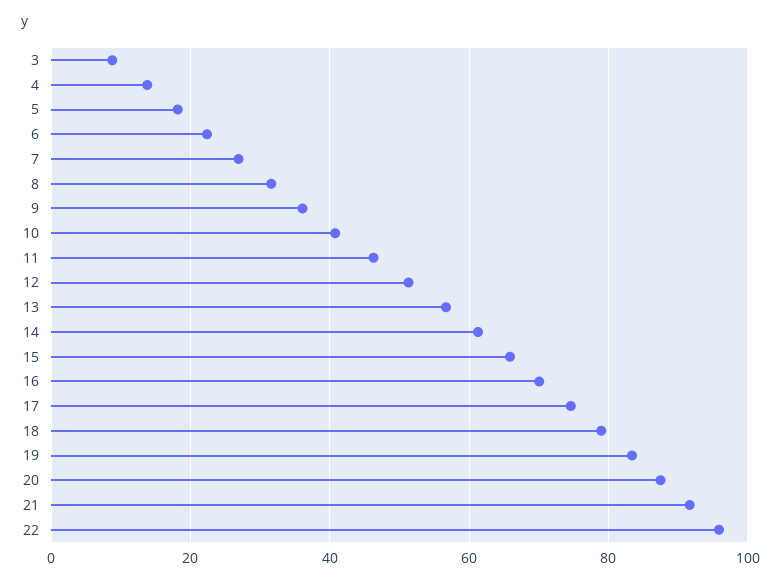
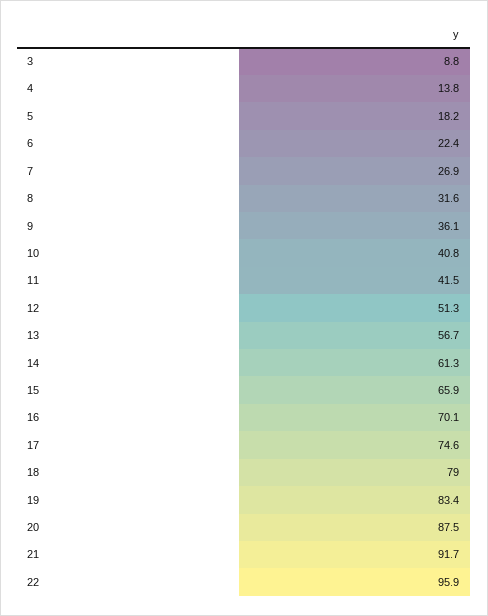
  {
    "3": 8.8,
    "4": 13.8,
    "5": 18.2,
    "6": 22.4,
    "7": 26.9,
    "8": 31.6,
    "9": 36.1,
    "10": 40.8,
-   "11": 46,
+   "11": 41.5,
    "12": 51.3,
    "13": 56.7,
    "14": 61.3,
    "15": 65.9,
    "16": 70.1,
    "17": 74.6,
    "18": 79,
    "19": 83.4,
    "20": 87.5,
    "21": 91.7,
    "22": 95.9
  }

